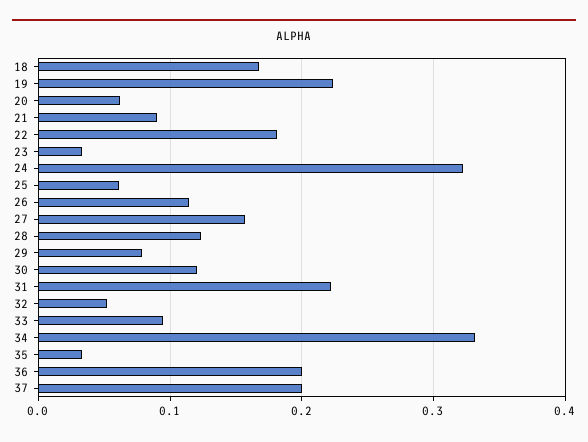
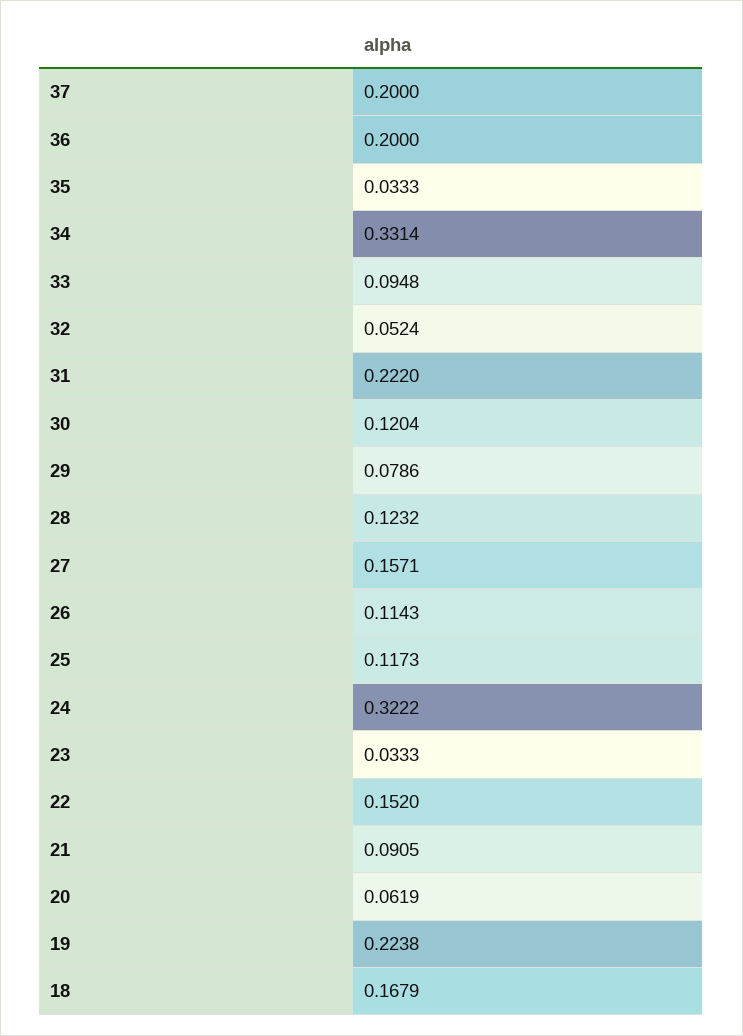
  {
    "18": 0.1679,
    "19": 0.2238,
    "20": 0.0619,
    "21": 0.0905,
-   "22": 0.18,
+   "22": 0.152,
    "23": 0.0333,
    "24": 0.3222,
-   "25": 0.06,
+   "25": 0.1173,
    "26": 0.1143,
    "27": 0.1571,
    "28": 0.1232,
    "29": 0.0786,
    "30": 0.1204,
    "31": 0.222,
    "32": 0.0524,
    "33": 0.0948,
    "34": 0.3314,
    "35": 0.0333,
    "36": 0.2,
    "37": 0.2
  }

